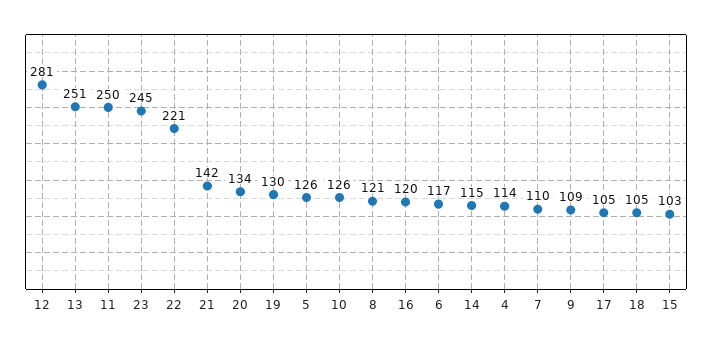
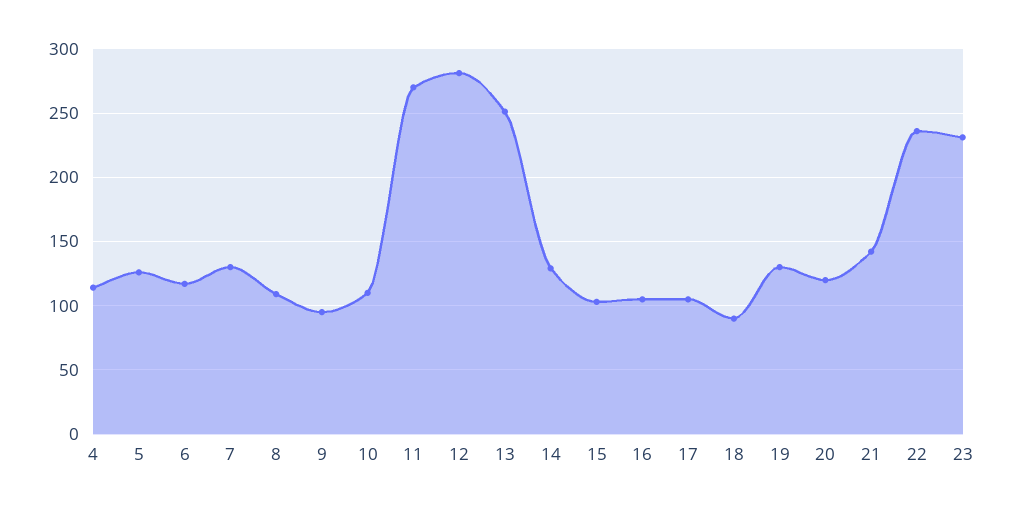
  {
    "12": 281,
    "13": 251,
-   "11": 250,
+   "11": 270,
-   "23": 245,
+   "23": 230,
-   "22": 221,
+   "22": 235,
    "21": 142,
-   "20": 134,
+   "20": 120,
    "19": 130,
    "5": 126,
-   "10": 126,
+   "10": 110,
-   "8": 121,
+   "8": 110,
-   "16": 120,
+   "16": 105,
    "6": 117,
-   "14": 115,
+   "14": 130,
    "4": 114,
-   "7": 110,
+   "7": 130,
-   "9": 109,
+   "9": 95,
    "17": 105,
-   "18": 105,
+   "18": 90,
    "15": 103
  }

